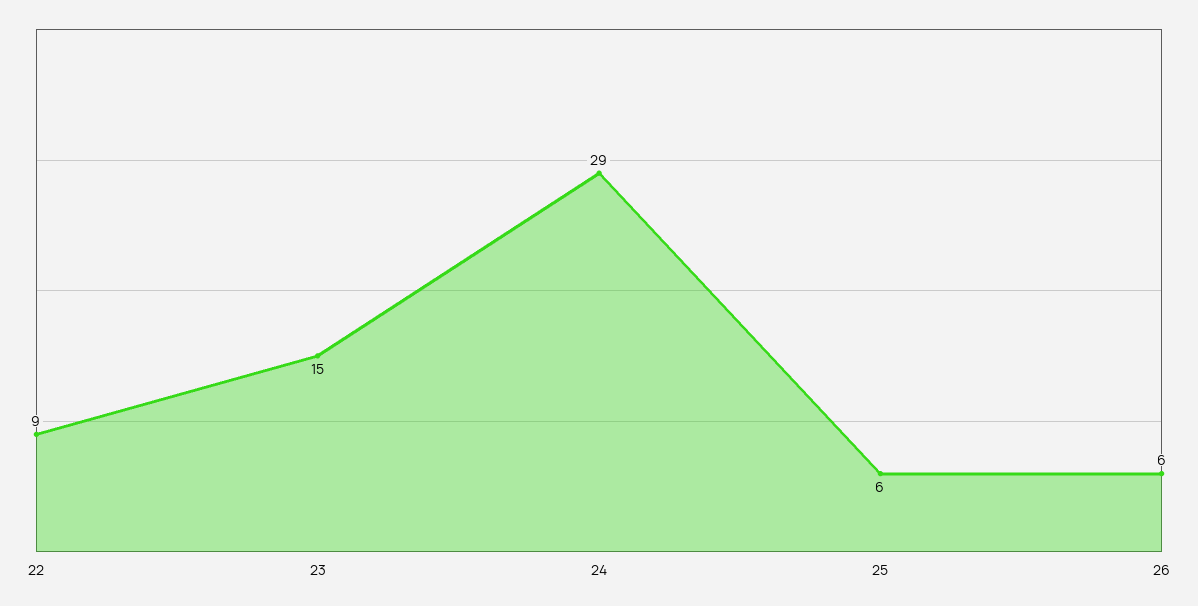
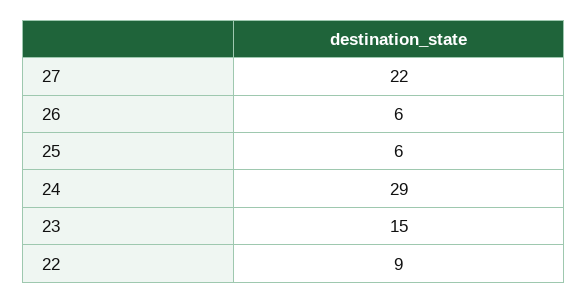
  {
    "22": 9,
    "23": 15,
    "24": 29,
    "25": 6,
-   "26": 6
+   "26": 6,
+   "27": 22
  }

